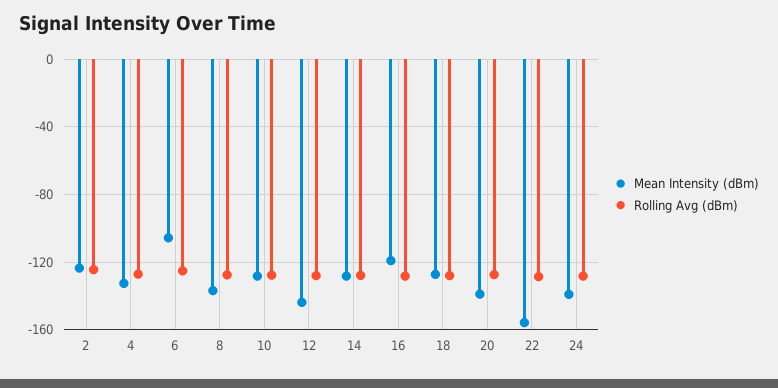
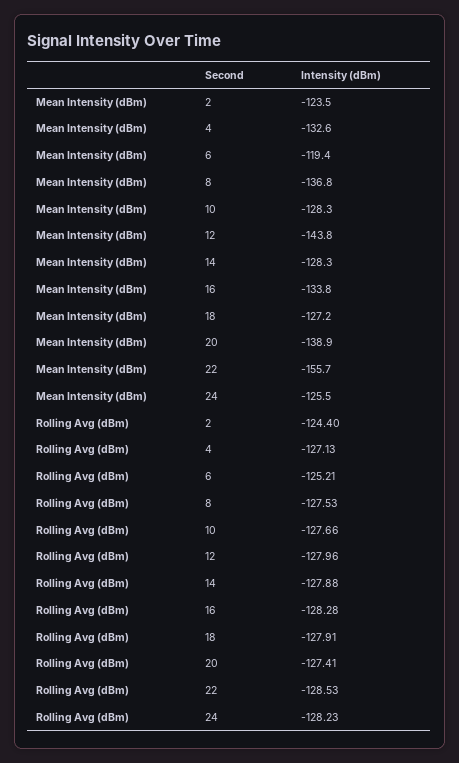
  {
    "Mean Intensity (dBm)": {
      "2": -123.5,
      "4": -132.6,
-     "6": -105,
+     "6": -119.4,
      "8": -136.8,
      "10": -128.3,
      "12": -143.8,
      "14": -128.3,
-     "16": -120,
+     "16": -133.8,
      "18": -127.2,
      "20": -138.9,
      "22": -155.7,
-     "24": -140
+     "24": -125.5
    },
    "Rolling Avg (dBm)": {
      "2": -124.4,
      "4": -127.13,
      "6": -125.21,
      "8": -127.53,
      "10": -127.66,
      "12": -127.96,
      "14": -127.88,
      "16": -128.28,
      "18": -127.91,
      "20": -127.41,
      "22": -128.53,
      "24": -128.23
    }
  }

